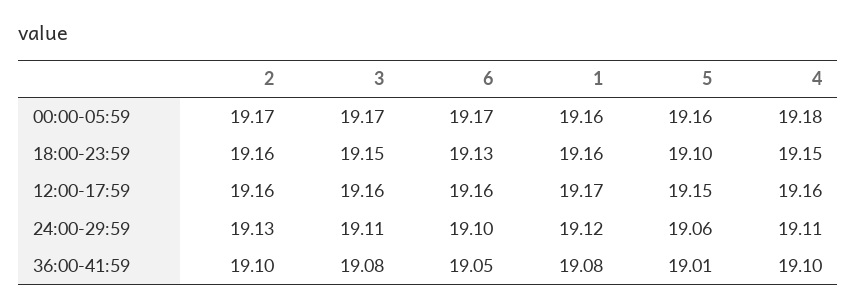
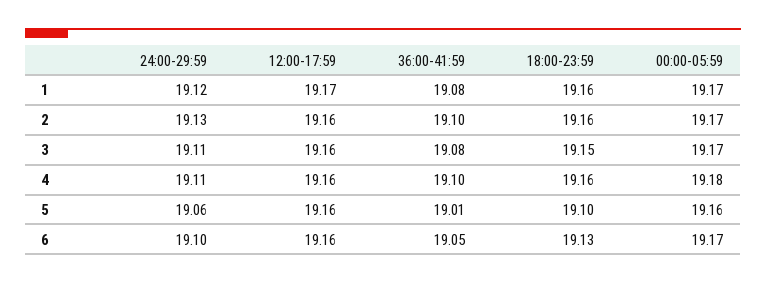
  {
    "2": {
      "00:00-05:59": 19.17,
      "18:00-23:59": 19.16,
      "12:00-17:59": 19.16,
      "24:00-29:59": 19.13,
      "36:00-41:59": 19.1
    },
    "3": {
      "00:00-05:59": 19.17,
      "18:00-23:59": 19.15,
      "12:00-17:59": 19.16,
      "24:00-29:59": 19.11,
      "36:00-41:59": 19.08
    },
    "6": {
      "00:00-05:59": 19.17,
      "18:00-23:59": 19.13,
      "12:00-17:59": 19.16,
      "24:00-29:59": 19.1,
      "36:00-41:59": 19.05
    },
    "1": {
-     "00:00-05:59": 19.16,
+     "00:00-05:59": 19.17,
      "18:00-23:59": 19.16,
      "12:00-17:59": 19.17,
      "24:00-29:59": 19.12,
      "36:00-41:59": 19.08
    },
    "5": {
      "00:00-05:59": 19.16,
      "18:00-23:59": 19.1,
-     "12:00-17:59": 19.15,
+     "12:00-17:59": 19.16,
      "24:00-29:59": 19.06,
      "36:00-41:59": 19.01
    },
    "4": {
      "00:00-05:59": 19.18,
-     "18:00-23:59": 19.15,
+     "18:00-23:59": 19.16,
      "12:00-17:59": 19.16,
      "24:00-29:59": 19.11,
      "36:00-41:59": 19.1
    }
  }

